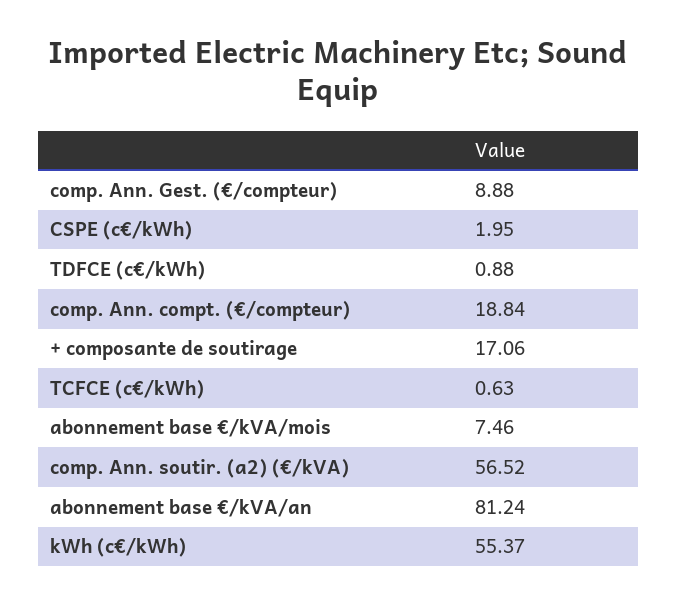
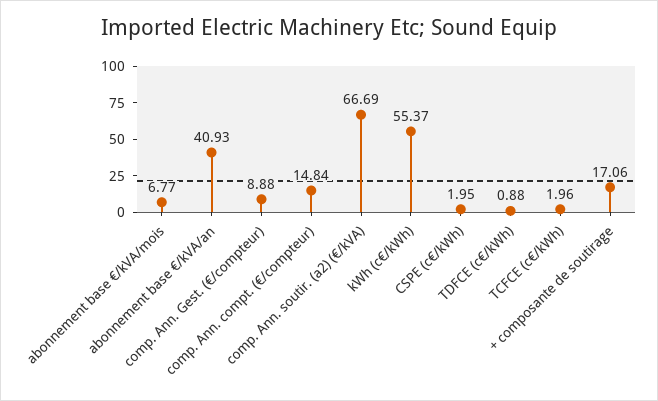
  {
    "comp. Ann. Gest. (€/compteur)": 8.88,
    "CSPE (c€/kWh)": 1.95,
    "TDFCE (c€/kWh)": 0.88,
-   "comp. Ann. compt. (€/compteur)": 18.84,
+   "comp. Ann. compt. (€/compteur)": 14.84,
    "+ composante de soutirage": 17.06,
-   "TCFCE (c€/kWh)": 0.63,
+   "TCFCE (c€/kWh)": 1.96,
-   "abonnement base €/kVA/mois": 7.46,
+   "abonnement base €/kVA/mois": 6.77,
-   "comp. Ann. soutir. (a2) (€/kVA)": 56.52,
+   "comp. Ann. soutir. (a2) (€/kVA)": 66.69,
-   "abonnement base €/kVA/an": 81.24,
+   "abonnement base €/kVA/an": 40.93,
    "kWh (c€/kWh)": 55.37
  }

